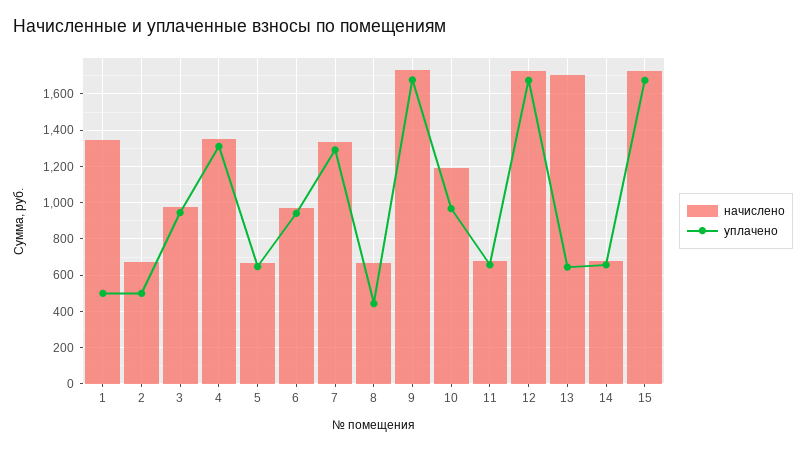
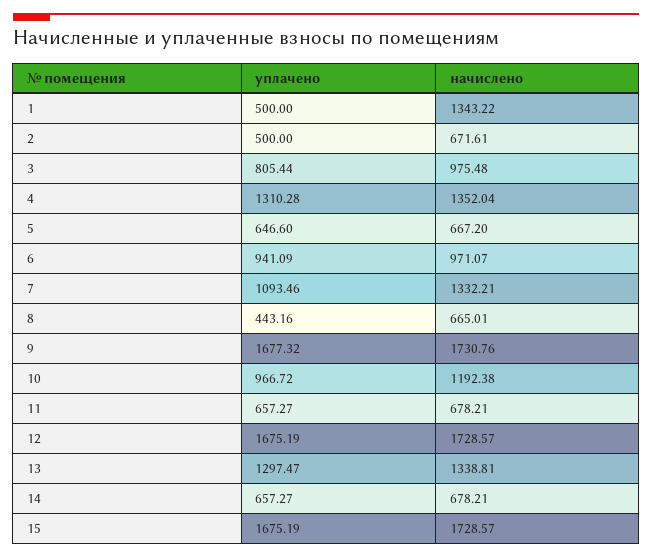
  {
    "начислено": {
      "1": 1343.22,
      "2": 671.61,
      "3": 975.48,
      "4": 1352.04,
      "5": 667.2,
      "6": 971.07,
      "7": 1332.21,
      "8": 665.01,
      "9": 1730.76,
      "10": 1192.38,
      "11": 678.21,
      "12": 1728.57,
-     "13": 1700,
+     "13": 1338.81,
      "14": 678.21,
      "15": 1728.57
    },
    "уплачено": {
      "1": 500,
      "2": 500,
-     "3": 950,
+     "3": 805.44,
      "4": 1310.28,
      "5": 646.6,
      "6": 941.09,
-     "7": 1300,
+     "7": 1093.46,
      "8": 443.16,
      "9": 1677.32,
      "10": 966.72,
      "11": 657.27,
      "12": 1675.19,
-     "13": 650,
+     "13": 1297.47,
      "14": 657.27,
      "15": 1675.19
    }
  }

